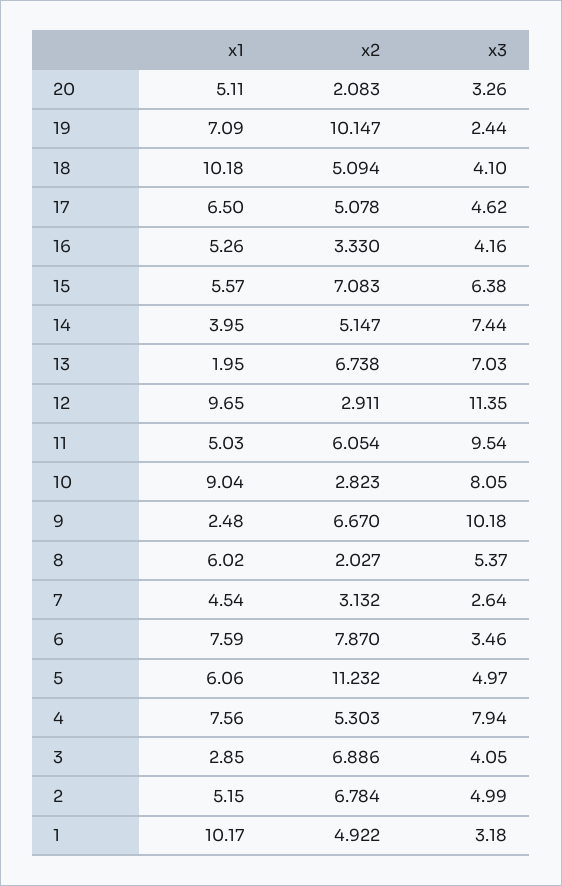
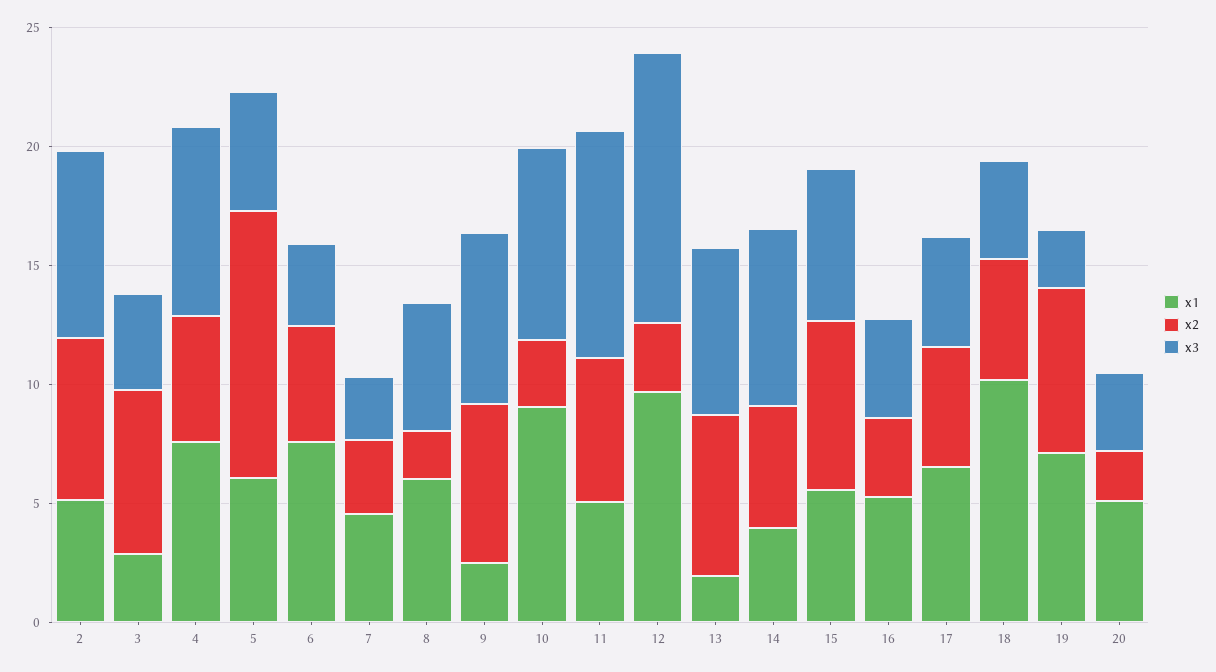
  {
    "x1": {
      "20": 5.11,
      "19": 7.09,
      "18": 10.18,
      "17": 6.5,
      "16": 5.26,
      "15": 5.57,
      "14": 3.95,
      "13": 1.95,
      "12": 9.65,
      "11": 5.03,
      "10": 9.04,
      "9": 2.48,
      "8": 6.02,
      "7": 4.54,
      "6": 7.59,
      "5": 6.06,
      "4": 7.56,
      "3": 2.85,
-     "2": 5.15,
+     "2": 5.15
-     "1": 10.17
    },
    "x2": {
      "20": 2.083,
-     "19": 10.147,
+     "19": 7,
      "18": 5.094,
      "17": 5.078,
      "16": 3.33,
      "15": 7.083,
      "14": 5.147,
      "13": 6.738,
      "12": 2.911,
      "11": 6.054,
      "10": 2.823,
      "9": 6.67,
      "8": 2.027,
      "7": 3.132,
-     "6": 7.87,
+     "6": 5,
      "5": 11.232,
      "4": 5.303,
      "3": 6.886,
-     "2": 6.784,
+     "2": 6.784
-     "1": 4.922
    },
    "x3": {
      "20": 3.26,
      "19": 2.44,
      "18": 4.1,
      "17": 4.62,
      "16": 4.16,
      "15": 6.38,
      "14": 7.44,
      "13": 7.03,
      "12": 11.35,
      "11": 9.54,
      "10": 8.05,
-     "9": 10.18,
+     "9": 7,
      "8": 5.37,
      "7": 2.64,
      "6": 3.46,
      "5": 4.97,
      "4": 7.94,
      "3": 4.05,
-     "2": 4.99,
+     "2": 8
-     "1": 3.18
    }
  }

